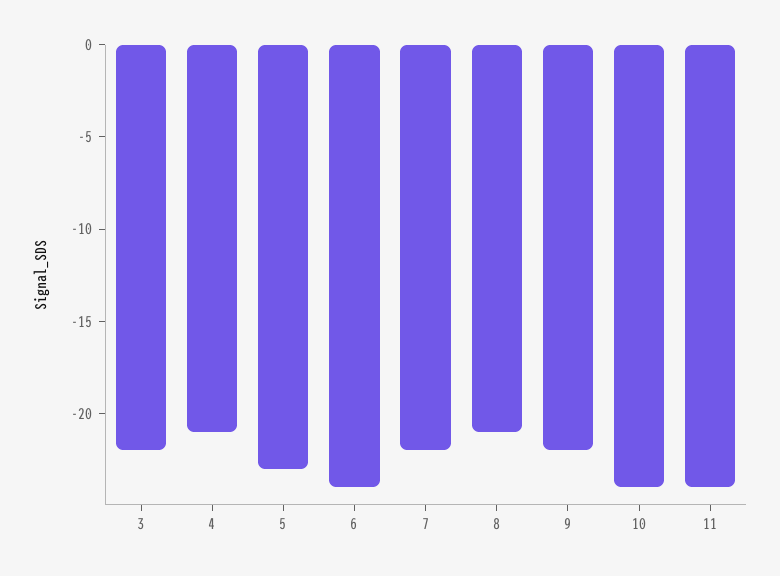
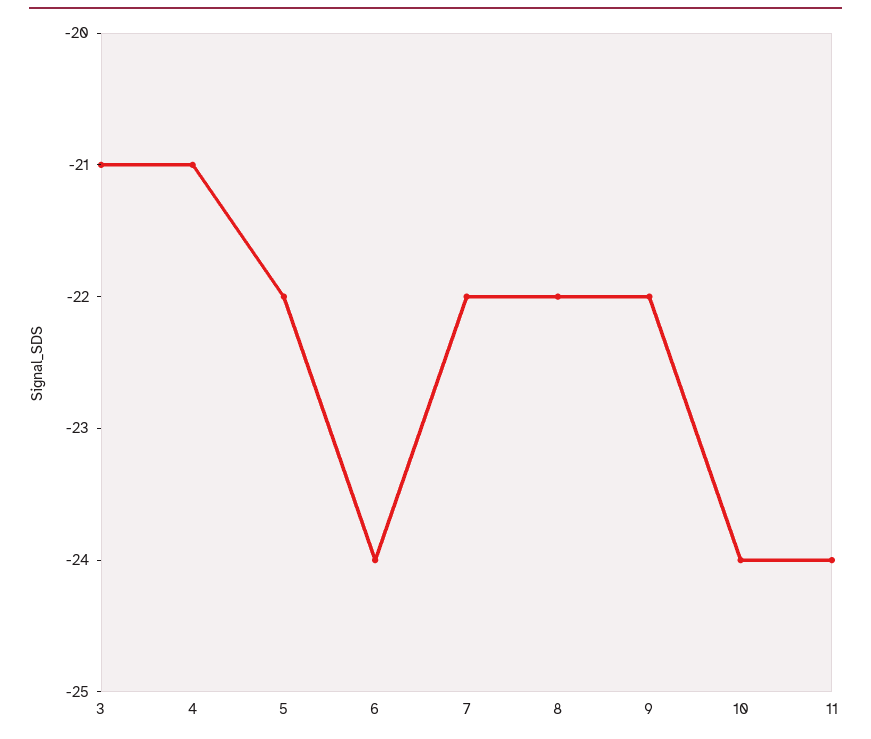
  {
-   "3": -22,
+   "3": -21,
    "4": -21,
-   "5": -23,
+   "5": -22,
    "6": -24,
    "7": -22,
-   "8": -21,
+   "8": -22,
    "9": -22,
    "10": -24,
    "11": -24
  }

